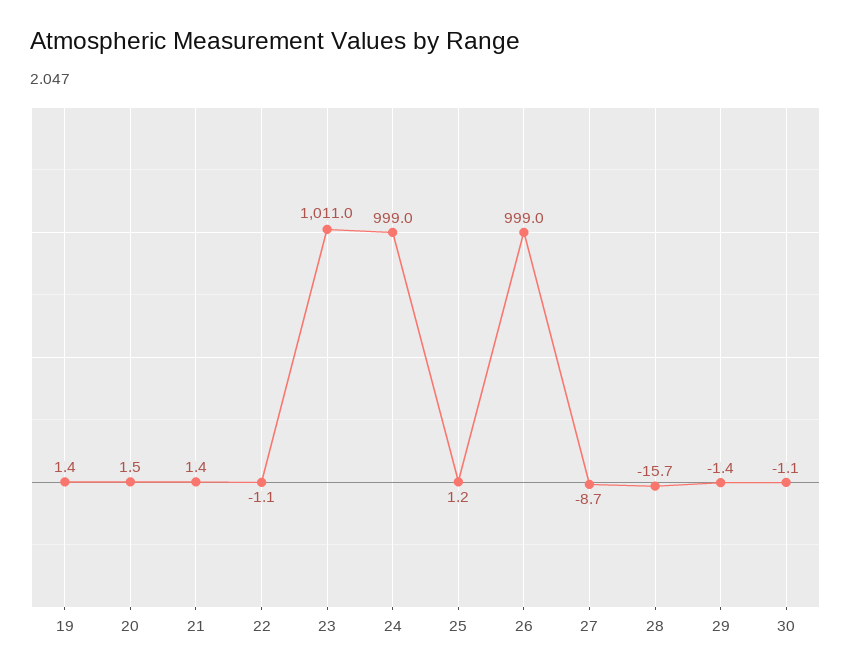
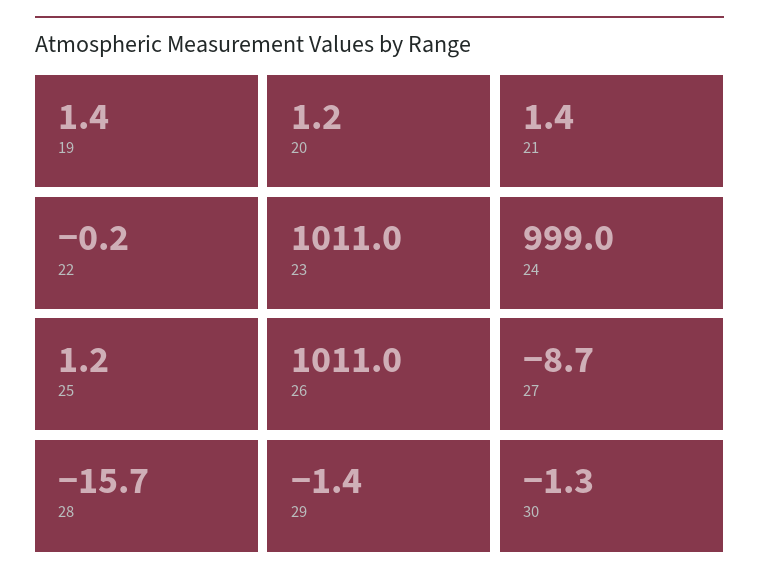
  {
    "19": 1.4,
-   "20": 1.5,
+   "20": 1.2,
    "21": 1.4,
-   "22": -1.1,
+   "22": -0.2,
    "23": 1011,
    "24": 999,
    "25": 1.2,
-   "26": 999,
+   "26": 1011,
    "27": -8.7,
    "28": -15.7,
    "29": -1.4,
-   "30": -1.1
+   "30": -1.3
  }

